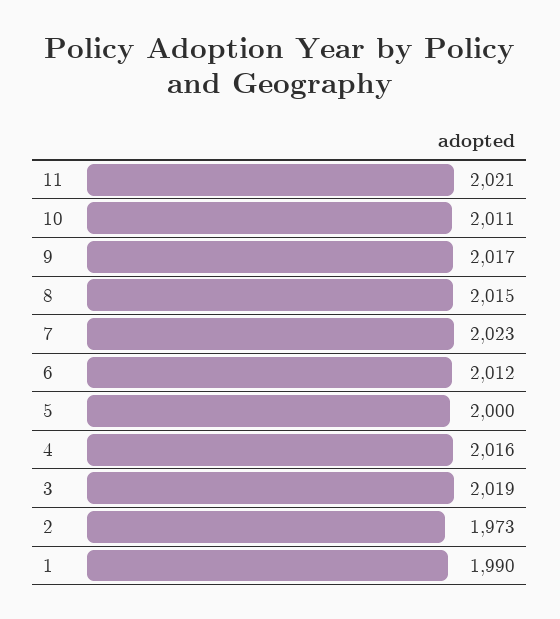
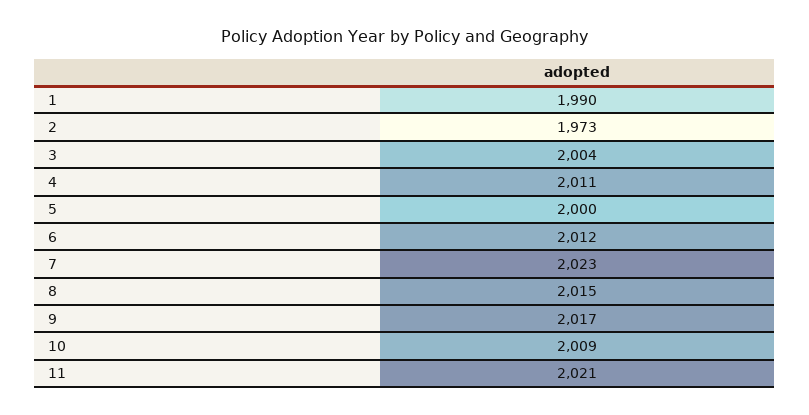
  {
    "11": 2021,
-   "10": 2011,
+   "10": 2009,
    "9": 2017,
    "8": 2015,
    "7": 2023,
    "6": 2012,
    "5": 2000,
-   "4": 2016,
+   "4": 2011,
-   "3": 2019,
+   "3": 2004,
    "2": 1973,
    "1": 1990
  }

